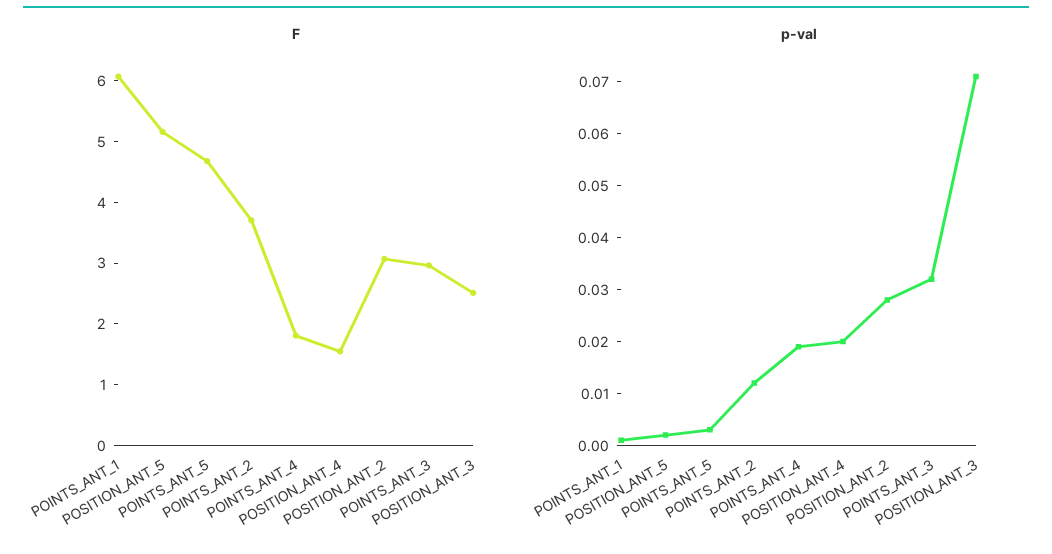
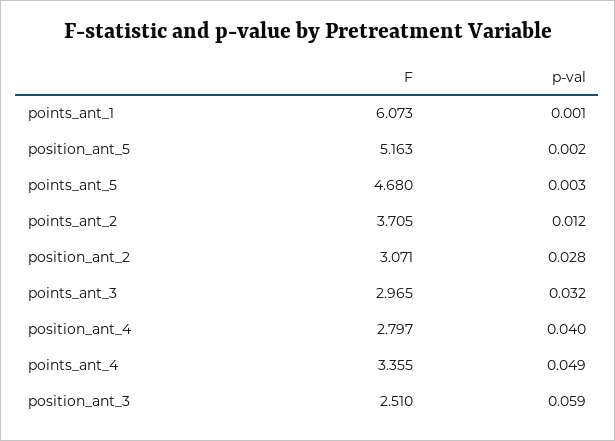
  {
    "F": {
      "POINTS_ANT_1": 6.073,
      "POSITION_ANT_5": 5.163,
      "POINTS_ANT_5": 4.68,
      "POINTS_ANT_2": 3.705,
-     "POINTS_ANT_4": 1.8,
+     "POINTS_ANT_4": 3.355,
-     "POSITION_ANT_4": 1.6,
+     "POSITION_ANT_4": 2.797,
      "POSITION_ANT_2": 3.071,
      "POINTS_ANT_3": 2.965,
      "POSITION_ANT_3": 2.51
    },
    "p-val": {
      "POINTS_ANT_1": 0.001,
      "POSITION_ANT_5": 0.002,
      "POINTS_ANT_5": 0.003,
      "POINTS_ANT_2": 0.012,
-     "POINTS_ANT_4": 0.02,
+     "POINTS_ANT_4": 0.049,
-     "POSITION_ANT_4": 0.02,
+     "POSITION_ANT_4": 0.04,
      "POSITION_ANT_2": 0.028,
      "POINTS_ANT_3": 0.032,
-     "POSITION_ANT_3": 0.07
+     "POSITION_ANT_3": 0.059
    }
  }

